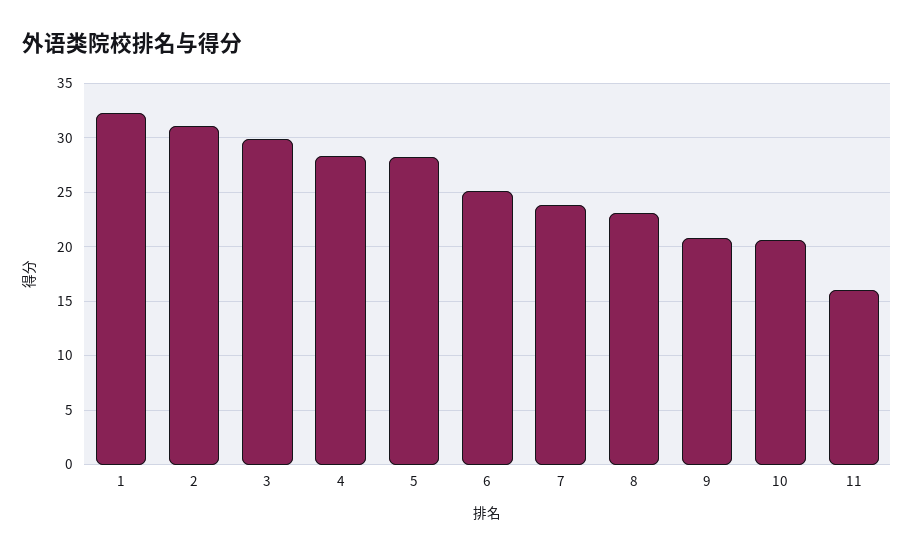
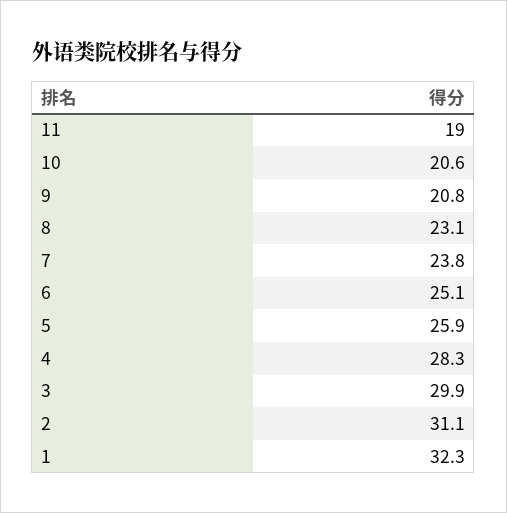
  {
    "1": 32.3,
    "2": 31.1,
    "3": 29.9,
    "4": 28.3,
-   "5": 28,
+   "5": 25.9,
    "6": 25.1,
    "7": 23.8,
    "8": 23.1,
    "9": 20.8,
    "10": 20.6,
-   "11": 16
+   "11": 19
  }

